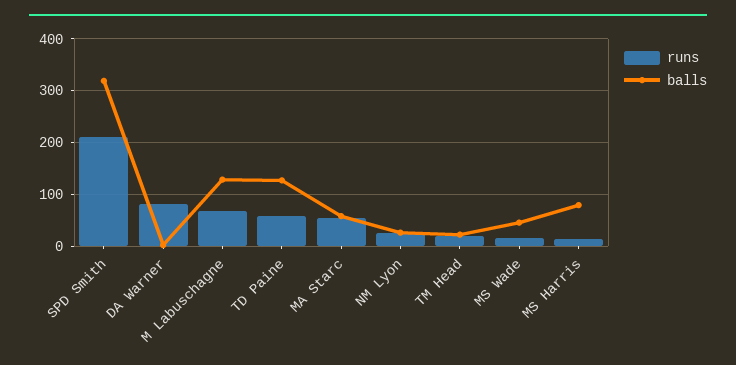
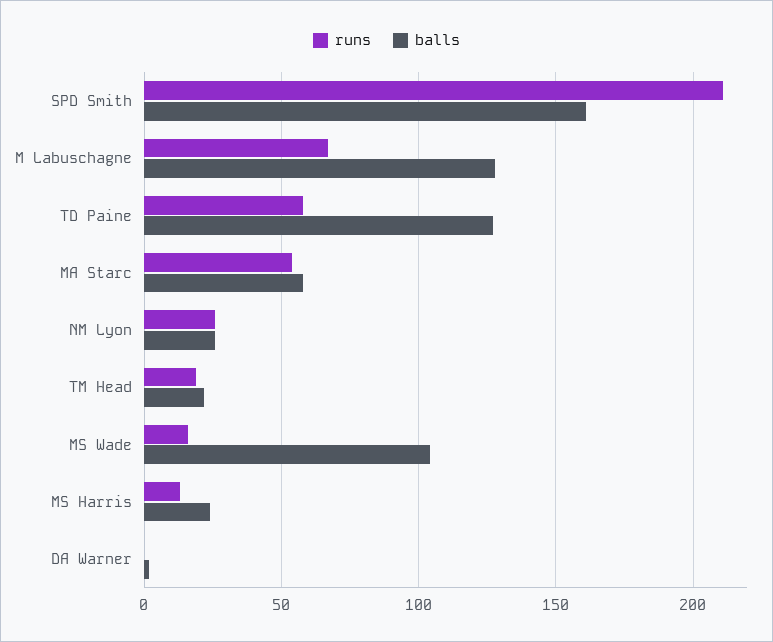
  {
    "runs": {
      "SPD Smith": 210,
-     "DA Warner": 80,
+     "DA Warner": 0,
      "M Labuschagne": 65,
      "TD Paine": 60,
      "MA Starc": 55,
      "NM Lyon": 25,
      "TM Head": 20,
      "MS Wade": 15,
      "MS Harris": 15
    },
    "balls": {
-     "SPD Smith": 320,
+     "SPD Smith": 160,
      "DA Warner": 0,
      "M Labuschagne": 130,
      "TD Paine": 125,
      "MA Starc": 60,
      "NM Lyon": 25,
      "TM Head": 20,
-     "MS Wade": 40,
+     "MS Wade": 105,
-     "MS Harris": 80
+     "MS Harris": 25
    }
  }

